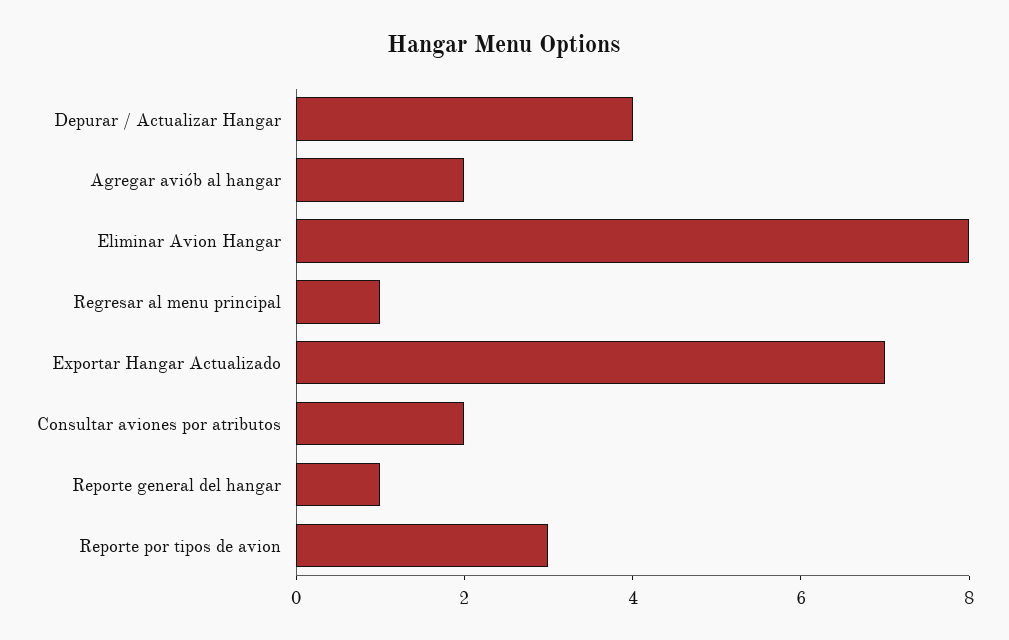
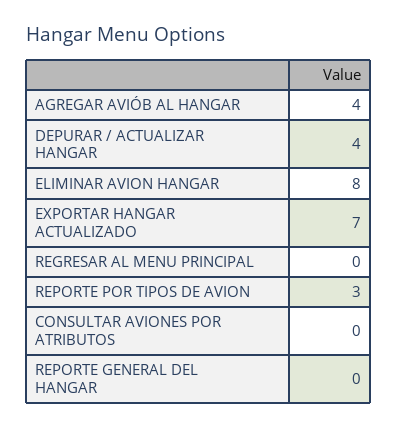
  {
    "Depurar / Actualizar Hangar": 4,
-   "Agregar aviób al hangar": 2,
+   "Agregar aviób al hangar": 4,
    "Eliminar Avion Hangar": 8,
-   "Regresar al menu principal": 1,
+   "Regresar al menu principal": 0,
    "Exportar Hangar Actualizado": 7,
-   "Consultar aviones por atributos": 2,
+   "Consultar aviones por atributos": 0,
-   "Reporte general del hangar": 1,
+   "Reporte general del hangar": 0,
    "Reporte por tipos de avion": 3
  }

